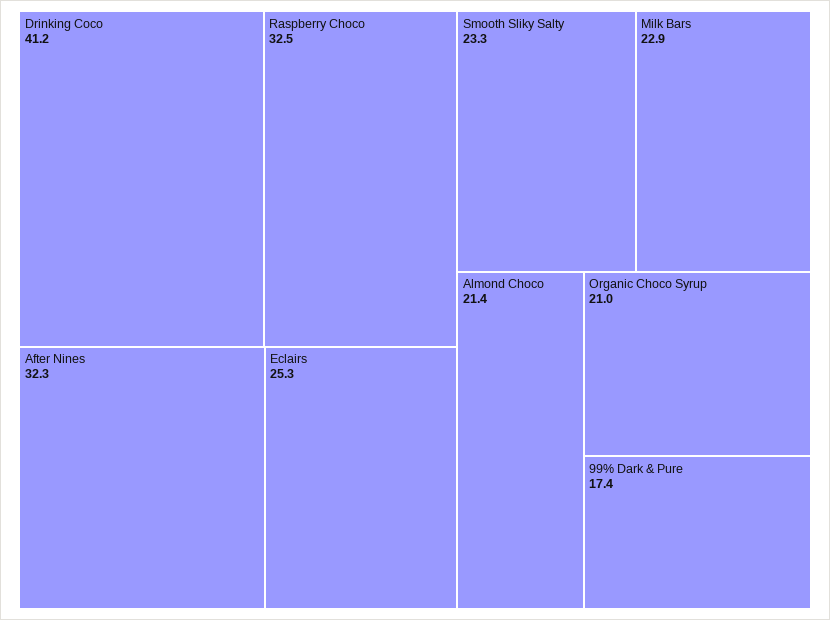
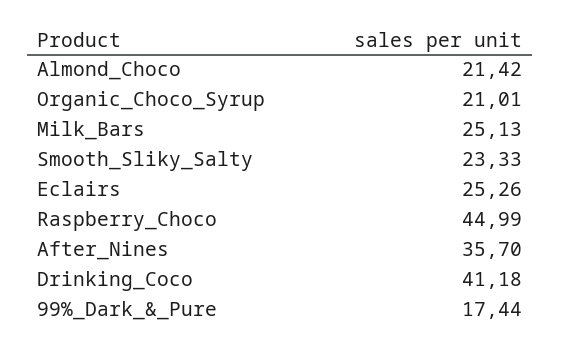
  {
    "Drinking Coco": 41.18,
-   "Raspberry Choco": 32.5,
+   "Raspberry Choco": 44.99,
-   "After Nines": 32.3,
+   "After Nines": 35.7,
    "Eclairs": 25.26,
    "Smooth Sliky Salty": 23.33,
-   "Milk Bars": 22.9,
+   "Milk Bars": 25.13,
    "Almond Choco": 21.42,
    "Organic Choco Syrup": 21.01,
    "99% Dark & Pure": 17.44
  }

